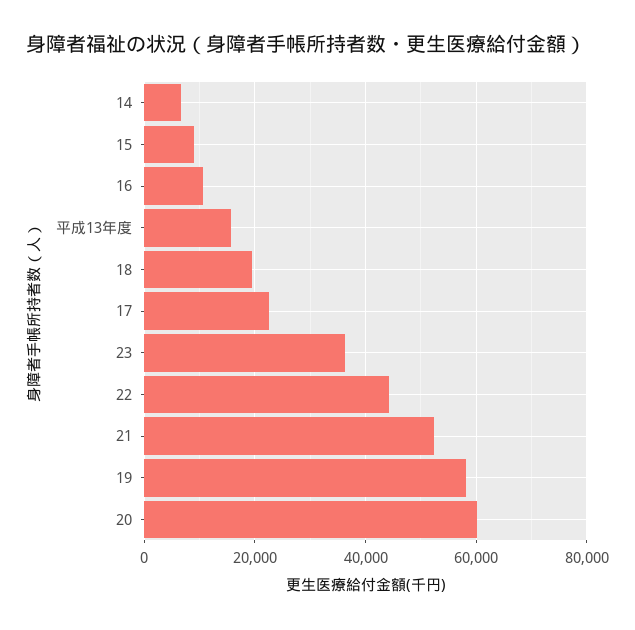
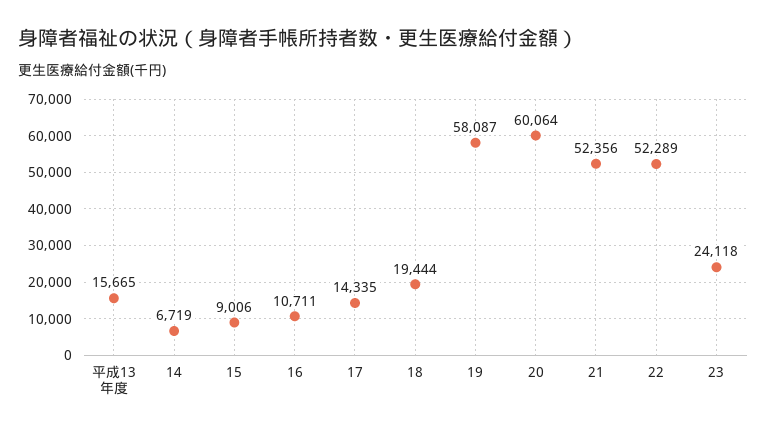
  {
    "14": 6719,
    "15": 9006,
    "16": 10711,
    "平成13年度": 15665,
    "18": 19444,
-   "17": 22000,
+   "17": 14335,
-   "23": 36000,
+   "23": 24118,
-   "22": 44000,
+   "22": 52289,
    "21": 52356,
    "19": 58087,
    "20": 60064
  }

